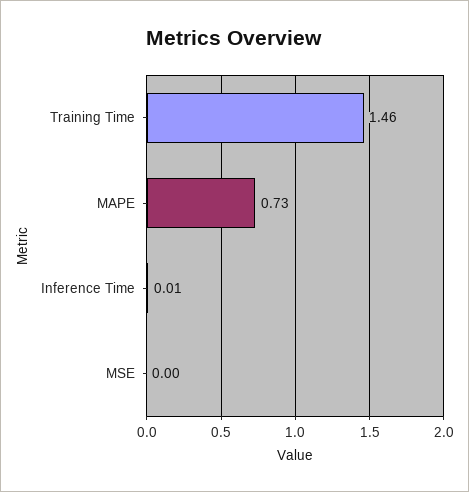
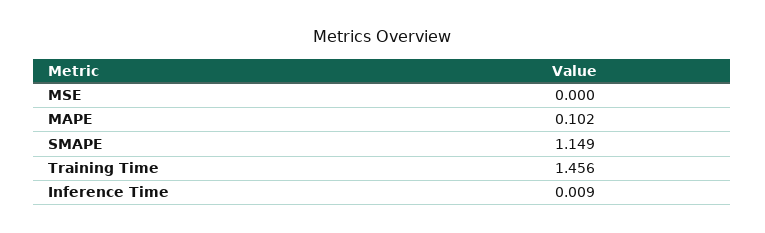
  {
    "Training Time": 1.456,
-   "MAPE": 0.73,
+   "MAPE": 0.102,
    "Inference Time": 0.009,
-   "MSE": 0
+   "MSE": 0,
+   "SMAPE": 1.149
  }

